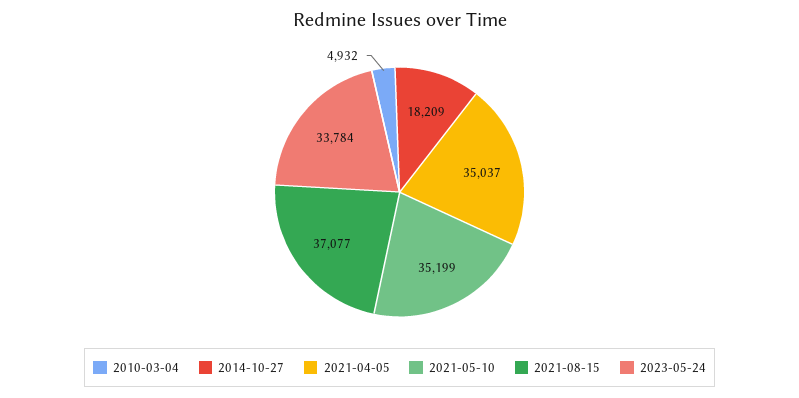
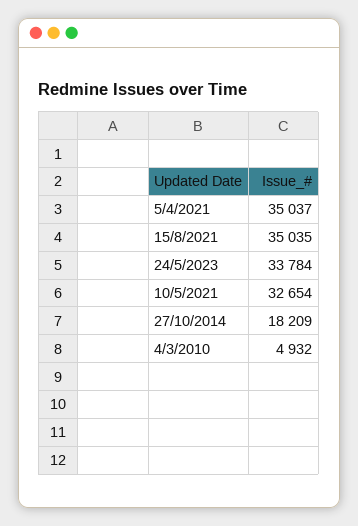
  {
    "2010-03-04": 4932,
    "2014-10-27": 18209,
    "2021-04-05": 35037,
-   "2021-05-10": 35199,
+   "2021-05-10": 32654,
-   "2021-08-15": 37077,
+   "2021-08-15": 35035,
    "2023-05-24": 33784
  }

